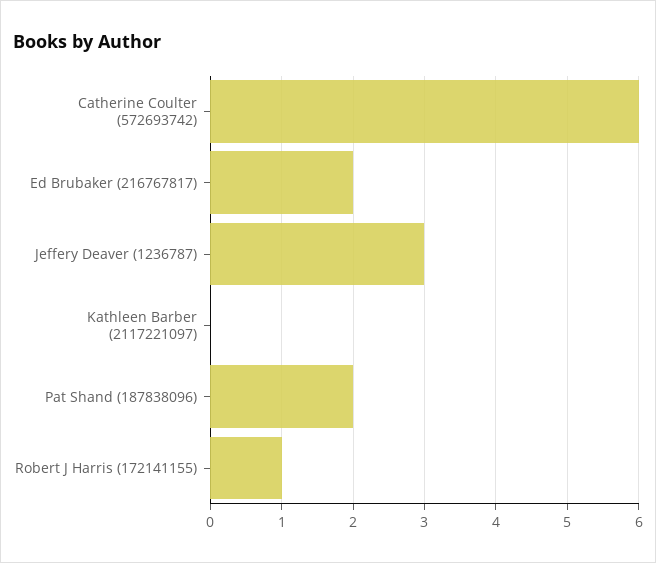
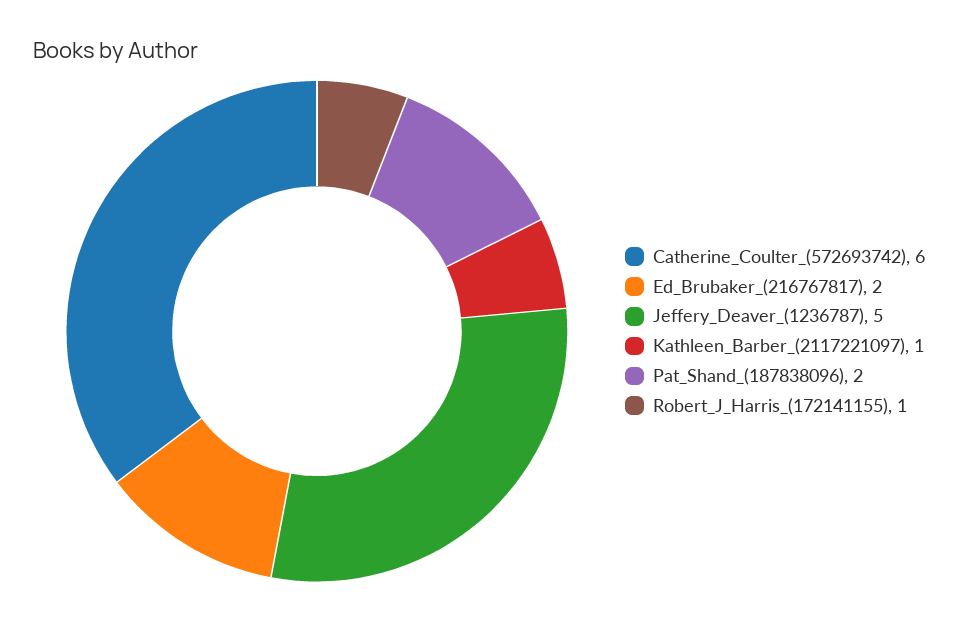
  {
    "Catherine Coulter (572693742)": 6,
    "Ed Brubaker (216767817)": 2,
-   "Jeffery Deaver (1236787)": 3,
+   "Jeffery Deaver (1236787)": 5,
-   "Kathleen Barber (2117221097)": 0,
+   "Kathleen Barber (2117221097)": 1,
    "Pat Shand (187838096)": 2,
    "Robert J Harris (172141155)": 1
  }

